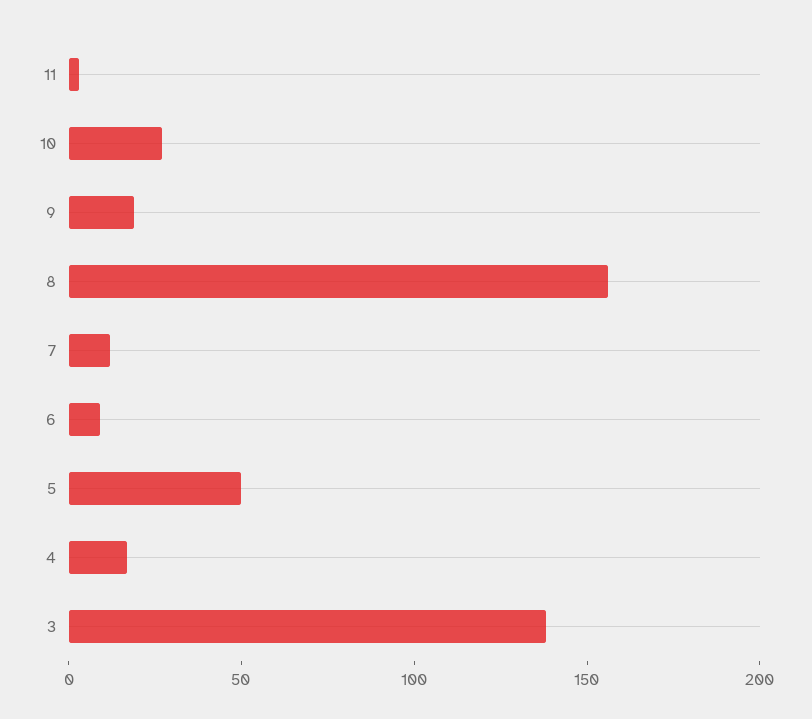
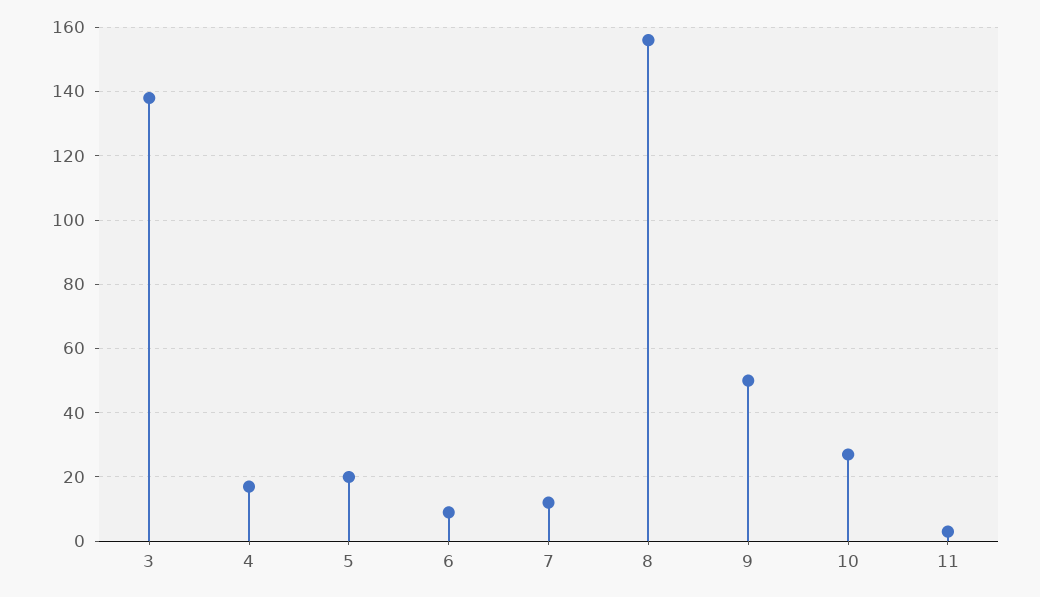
  {
    "11": 5,
    "10": 25,
-   "9": 20,
+   "9": 50,
    "8": 155,
    "7": 10,
    "6": 10,
-   "5": 50,
+   "5": 20,
    "4": 15,
    "3": 140
  }

